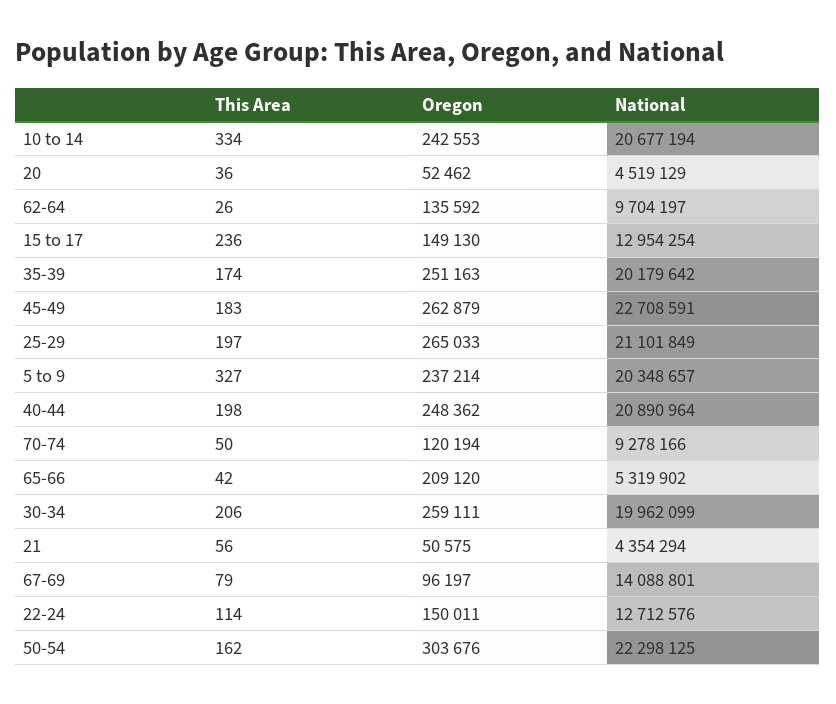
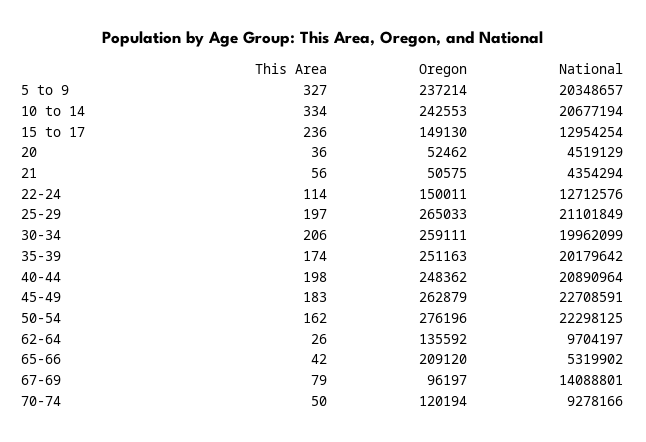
  {
    "This Area": {
      "10 to 14": 334,
      "20": 36,
      "62-64": 26,
      "15 to 17": 236,
      "35-39": 174,
      "45-49": 183,
      "25-29": 197,
      "5 to 9": 327,
      "40-44": 198,
      "70-74": 50,
      "65-66": 42,
      "30-34": 206,
      "21": 56,
      "67-69": 79,
      "22-24": 114,
      "50-54": 162
    },
    "Oregon": {
      "10 to 14": 242553,
      "20": 52462,
      "62-64": 135592,
      "15 to 17": 149130,
      "35-39": 251163,
      "45-49": 262879,
      "25-29": 265033,
      "5 to 9": 237214,
      "40-44": 248362,
      "70-74": 120194,
      "65-66": 209120,
      "30-34": 259111,
      "21": 50575,
      "67-69": 96197,
      "22-24": 150011,
-     "50-54": 303676
+     "50-54": 276196
    },
    "National": {
      "10 to 14": 20677194,
      "20": 4519129,
      "62-64": 9704197,
      "15 to 17": 12954254,
      "35-39": 20179642,
      "45-49": 22708591,
      "25-29": 21101849,
      "5 to 9": 20348657,
      "40-44": 20890964,
      "70-74": 9278166,
      "65-66": 5319902,
      "30-34": 19962099,
      "21": 4354294,
      "67-69": 14088801,
      "22-24": 12712576,
      "50-54": 22298125
    }
  }

